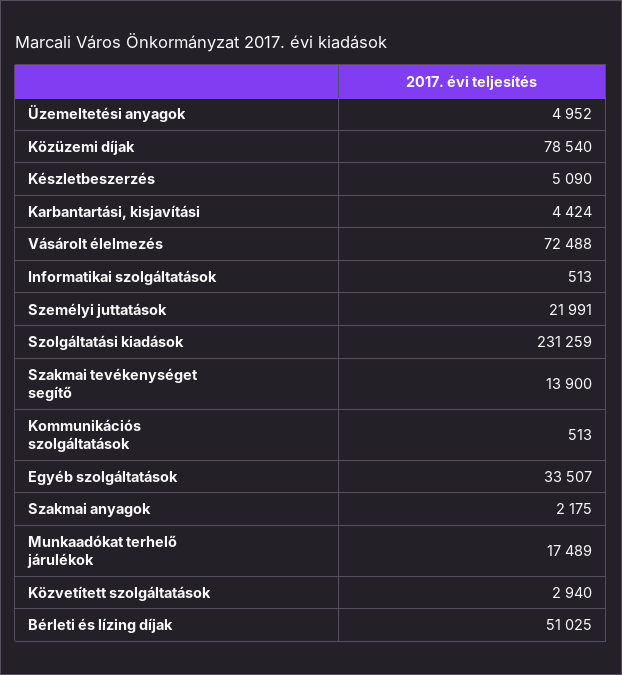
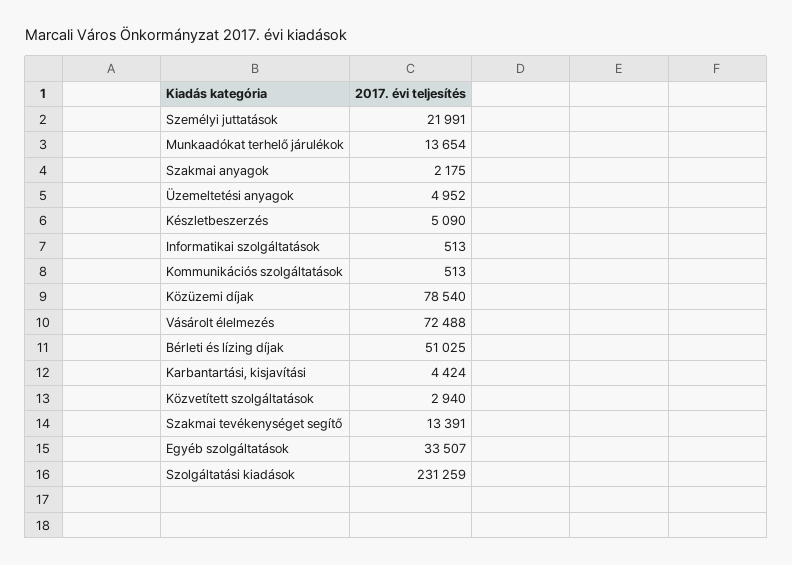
  {
    "Üzemeltetési anyagok": 4952,
    "Közüzemi díjak": 78540,
    "Készletbeszerzés": 5090,
    "Karbantartási, kisjavítási": 4424,
    "Vásárolt élelmezés": 72488,
    "Informatikai szolgáltatások": 513,
    "Személyi juttatások": 21991,
    "Szolgáltatási kiadások": 231259,
-   "Szakmai tevékenységet segítő": 13900,
+   "Szakmai tevékenységet segítő": 13391,
    "Kommunikációs szolgáltatások": 513,
    "Egyéb szolgáltatások": 33507,
    "Szakmai anyagok": 2175,
-   "Munkaadókat terhelő járulékok": 17489,
+   "Munkaadókat terhelő járulékok": 13654,
    "Közvetített szolgáltatások": 2940,
    "Bérleti és lízing díjak": 51025
  }

